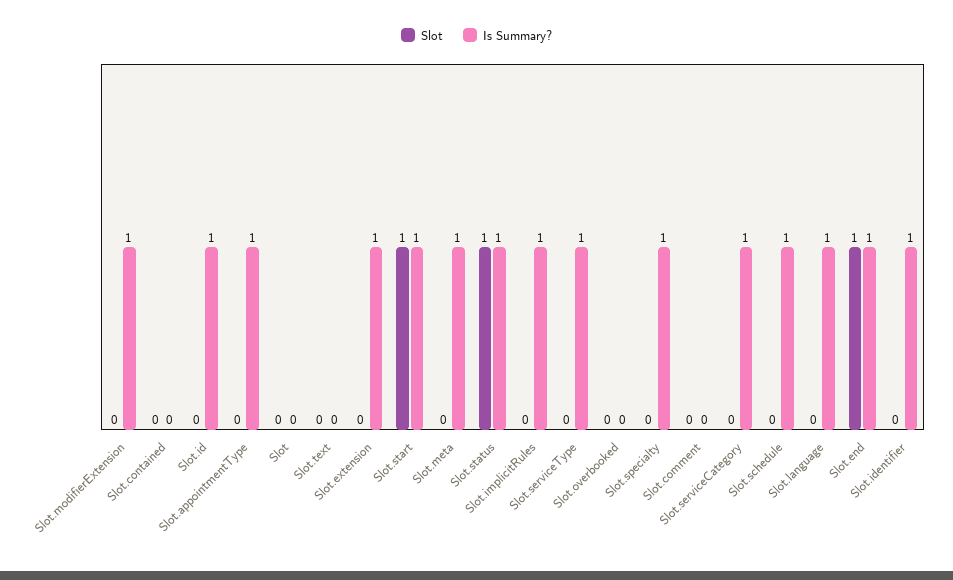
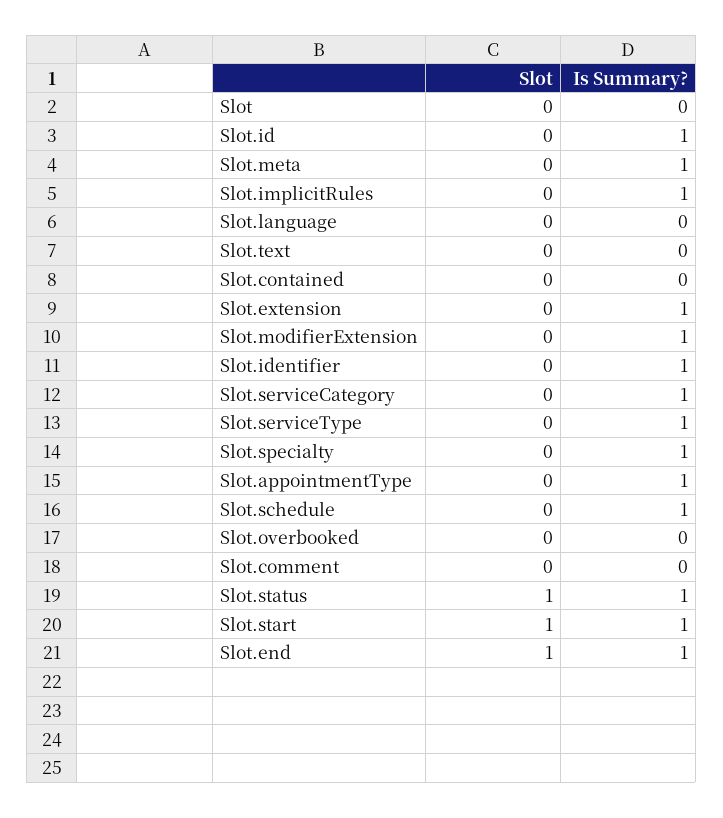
  {
    "Slot": {
      "Slot.modifierExtension": 0,
      "Slot.contained": 0,
      "Slot.id": 0,
      "Slot.appointmentType": 0,
      "Slot": 0,
      "Slot.text": 0,
      "Slot.extension": 0,
      "Slot.start": 1,
      "Slot.meta": 0,
      "Slot.status": 1,
      "Slot.implicitRules": 0,
      "Slot.serviceType": 0,
      "Slot.overbooked": 0,
      "Slot.specialty": 0,
      "Slot.comment": 0,
      "Slot.serviceCategory": 0,
      "Slot.schedule": 0,
      "Slot.language": 0,
      "Slot.end": 1,
      "Slot.identifier": 0
    },
    "Is Summary?": {
      "Slot.modifierExtension": 1,
      "Slot.contained": 0,
      "Slot.id": 1,
      "Slot.appointmentType": 1,
      "Slot": 0,
      "Slot.text": 0,
      "Slot.extension": 1,
      "Slot.start": 1,
      "Slot.meta": 1,
      "Slot.status": 1,
      "Slot.implicitRules": 1,
      "Slot.serviceType": 1,
      "Slot.overbooked": 0,
      "Slot.specialty": 1,
      "Slot.comment": 0,
      "Slot.serviceCategory": 1,
      "Slot.schedule": 1,
-     "Slot.language": 1,
+     "Slot.language": 0,
      "Slot.end": 1,
      "Slot.identifier": 1
    }
  }

